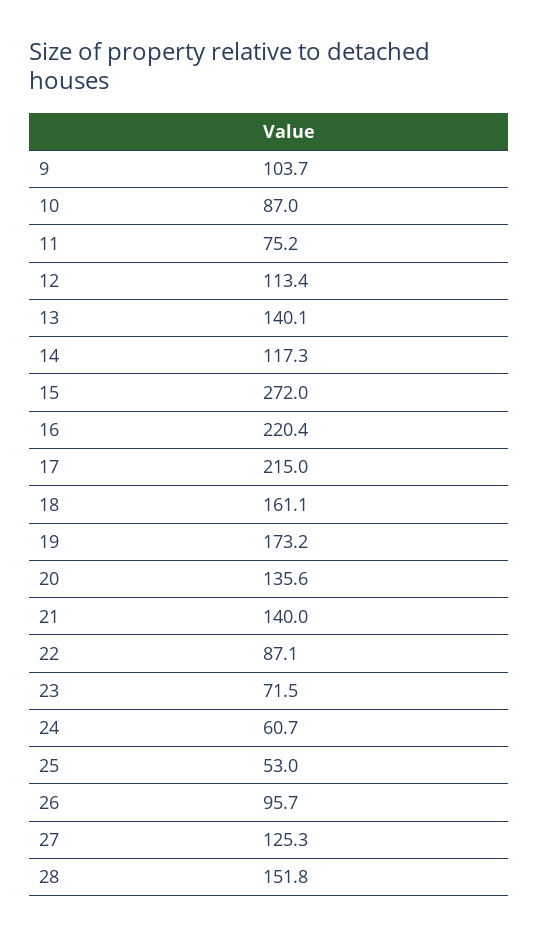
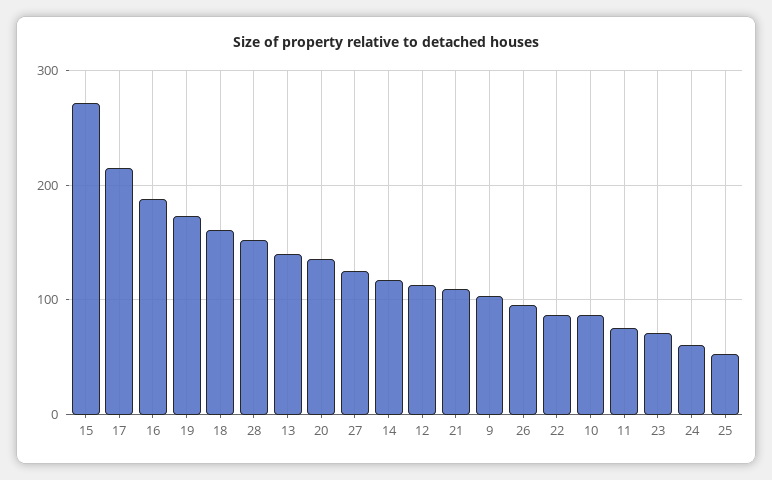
  {
    "9": 103.7,
    "10": 87,
    "11": 75.2,
    "12": 113.4,
    "13": 140.1,
    "14": 117.3,
    "15": 272,
-   "16": 220.4,
+   "16": 190,
    "17": 215,
    "18": 161.1,
    "19": 173.2,
    "20": 135.6,
-   "21": 140,
+   "21": 110,
    "22": 87.1,
    "23": 71.5,
    "24": 60.7,
    "25": 53,
    "26": 95.7,
    "27": 125.3,
    "28": 151.8
  }

